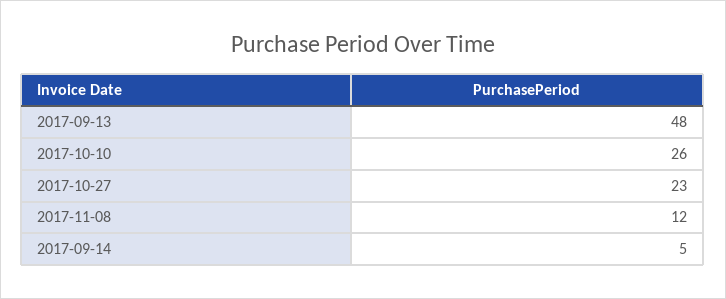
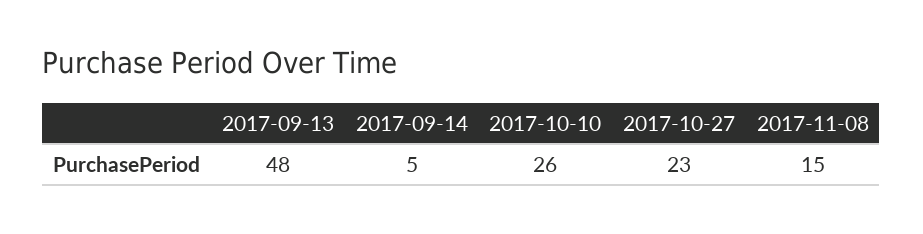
  {
    "2017-09-13": 48,
    "2017-10-10": 26,
    "2017-10-27": 23,
-   "2017-11-08": 12,
+   "2017-11-08": 15,
    "2017-09-14": 5
  }

